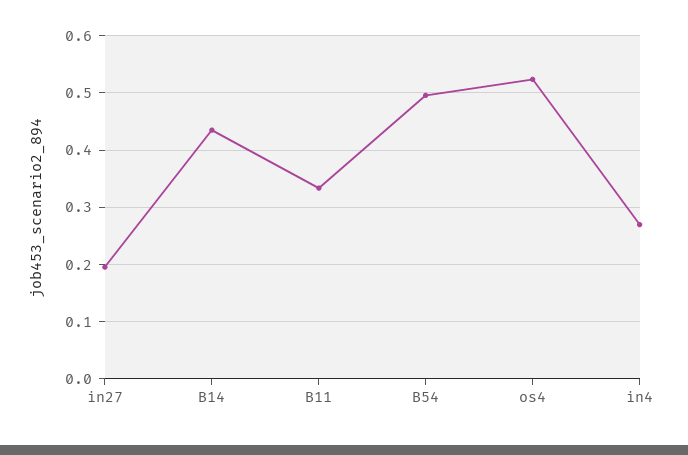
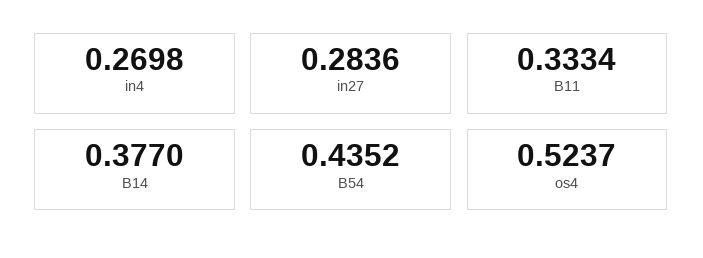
  {
-   "in27": 0.2,
+   "in27": 0.2836,
-   "B14": 0.44,
+   "B14": 0.377,
    "B11": 0.3334,
-   "B54": 0.5,
+   "B54": 0.4352,
    "os4": 0.5237,
    "in4": 0.2698
  }

